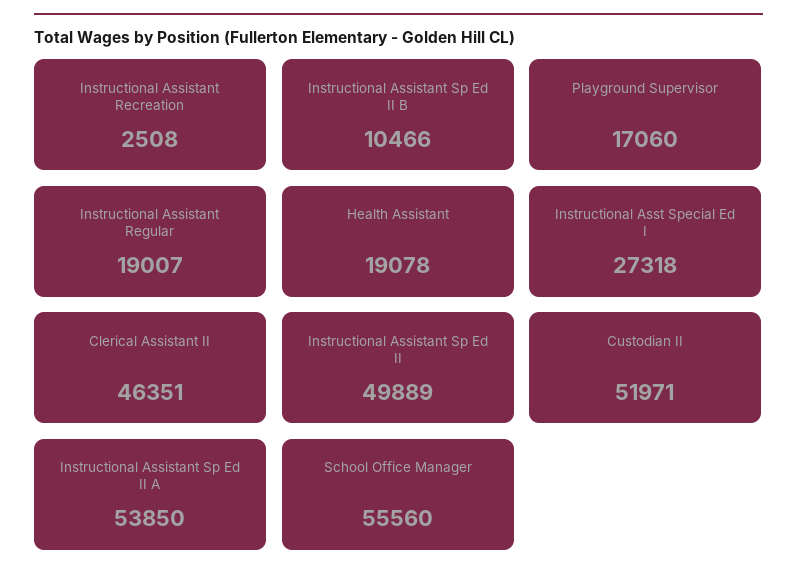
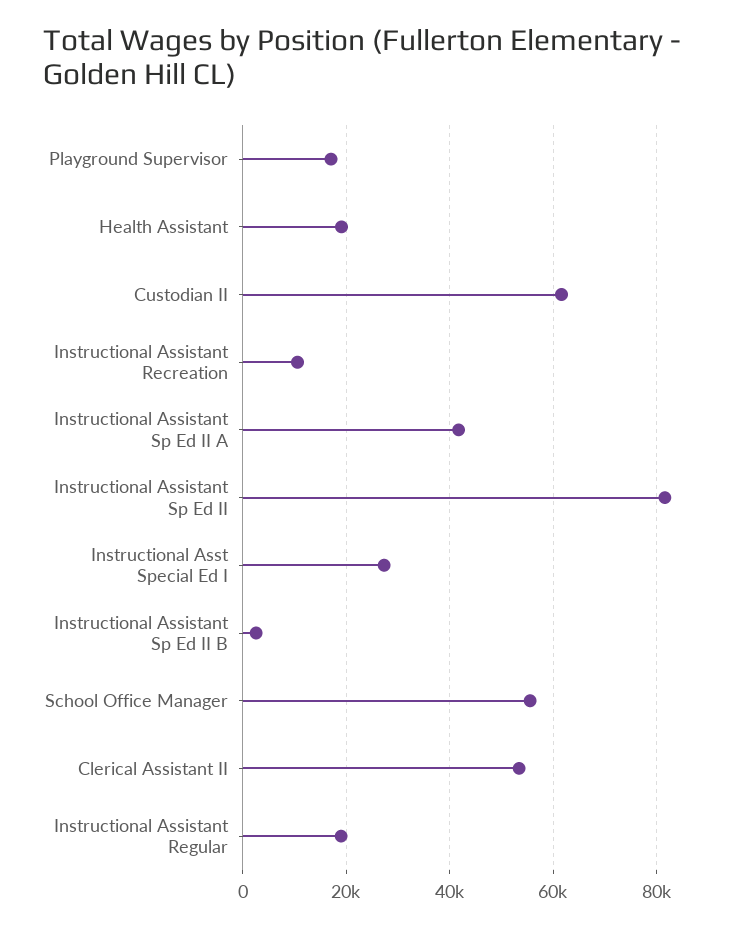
  {
-   "Instructional Assistant Recreation": 2508,
+   "Instructional Assistant Recreation": 10000,
-   "Instructional Assistant Sp Ed II B": 10466,
+   "Instructional Assistant Sp Ed II B": 2000,
    "Playground Supervisor": 17060,
    "Instructional Assistant Regular": 19007,
    "Health Assistant": 19078,
    "Instructional Asst Special Ed I": 27318,
-   "Clerical Assistant II": 46351,
+   "Clerical Assistant II": 54000,
-   "Instructional Assistant Sp Ed II": 49889,
+   "Instructional Assistant Sp Ed II": 82000,
-   "Custodian II": 51971,
+   "Custodian II": 62000,
-   "Instructional Assistant Sp Ed II A": 53850,
+   "Instructional Assistant Sp Ed II A": 42000,
    "School Office Manager": 55560
  }

